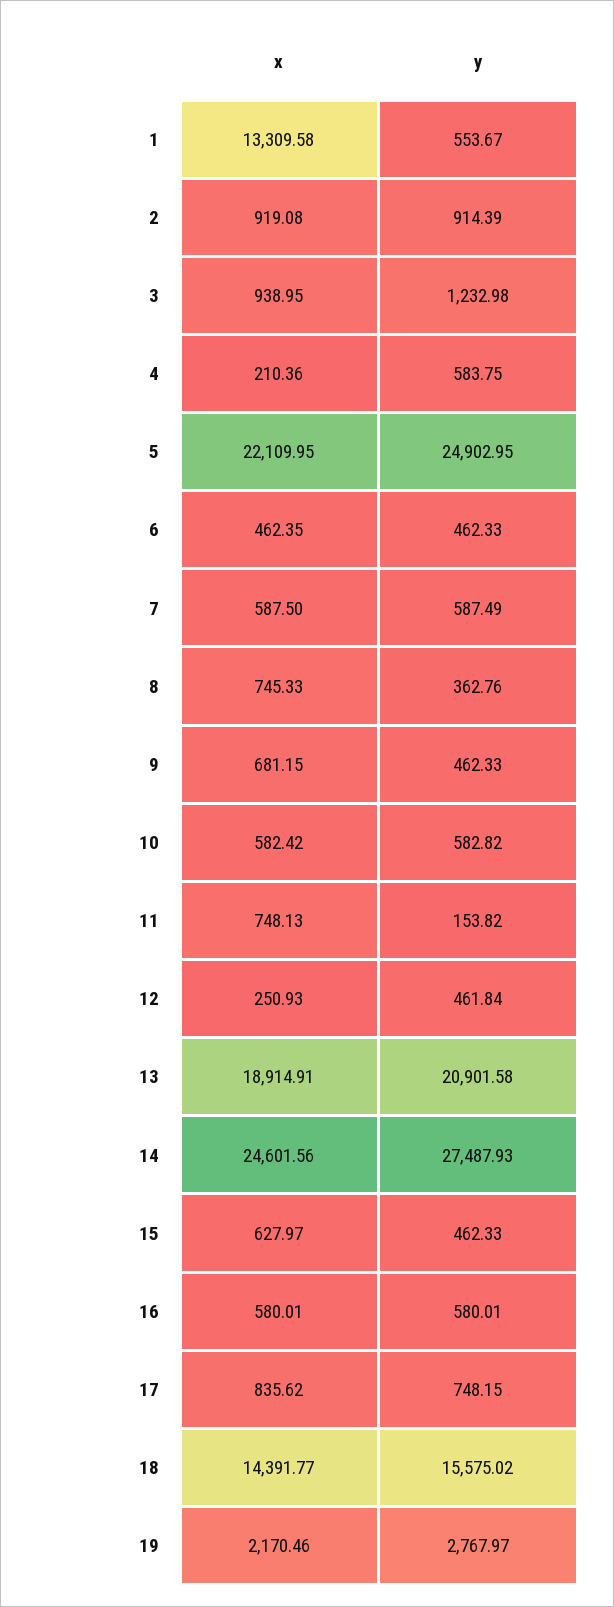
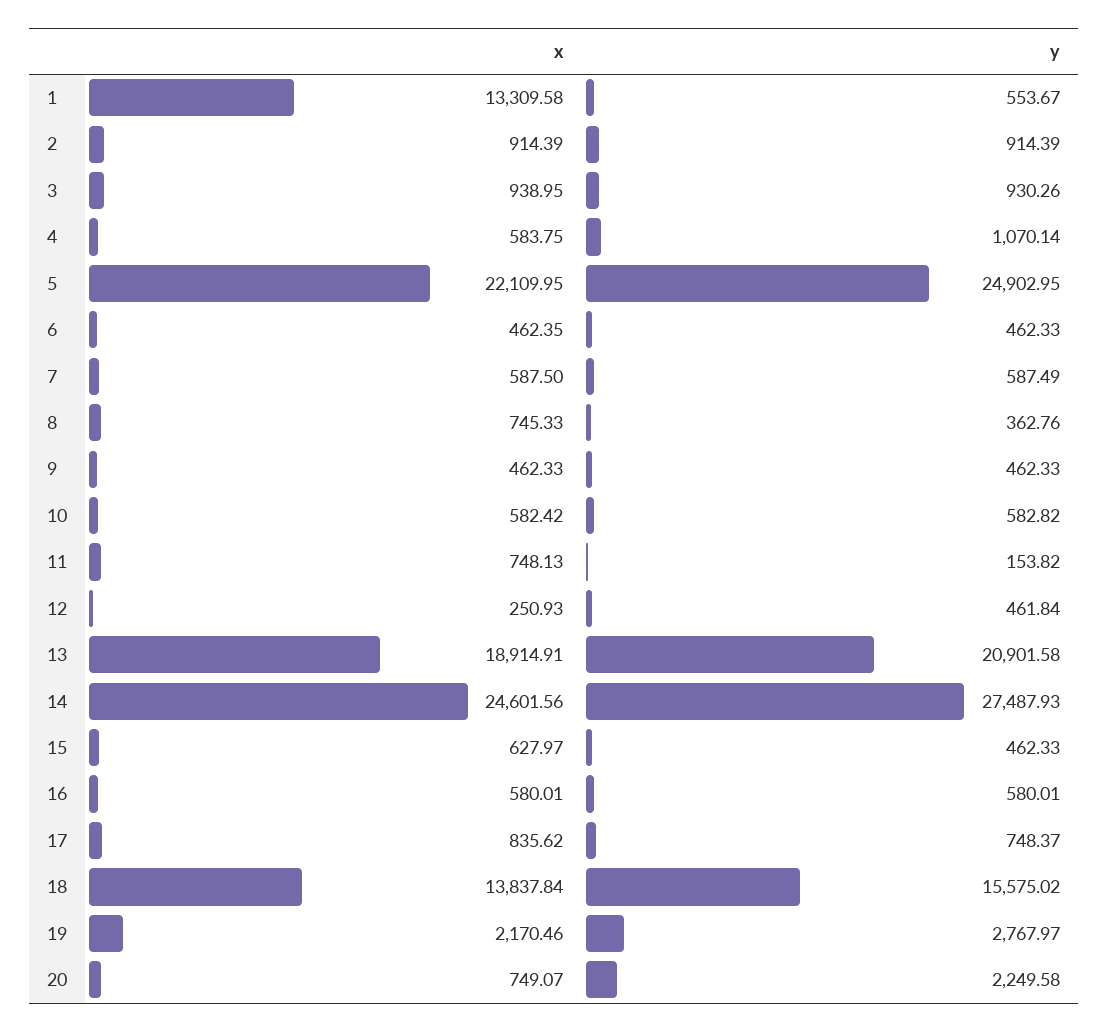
  {
    "x": {
      "1": 13309.58,
-     "2": 919.08,
+     "2": 914.39,
      "3": 938.95,
-     "4": 210.36,
+     "4": 583.75,
      "5": 22109.95,
      "6": 462.35,
      "7": 587.5,
      "8": 745.33,
-     "9": 681.15,
+     "9": 462.33,
      "10": 582.42,
      "11": 748.13,
      "12": 250.93,
      "13": 18914.91,
      "14": 24601.56,
      "15": 627.97,
      "16": 580.01,
      "17": 835.62,
-     "18": 14391.77,
+     "18": 13837.84,
-     "19": 2170.46
+     "19": 2170.46,
+     "20": 749.07
    },
    "y": {
      "1": 553.67,
      "2": 914.39,
-     "3": 1232.98,
+     "3": 930.26,
-     "4": 583.75,
+     "4": 1070.14,
      "5": 24902.95,
      "6": 462.33,
      "7": 587.49,
      "8": 362.76,
      "9": 462.33,
      "10": 582.82,
      "11": 153.82,
      "12": 461.84,
      "13": 20901.58,
      "14": 27487.93,
      "15": 462.33,
      "16": 580.01,
-     "17": 748.15,
+     "17": 748.37,
      "18": 15575.02,
-     "19": 2767.97
+     "19": 2767.97,
+     "20": 2249.58
    }
  }

